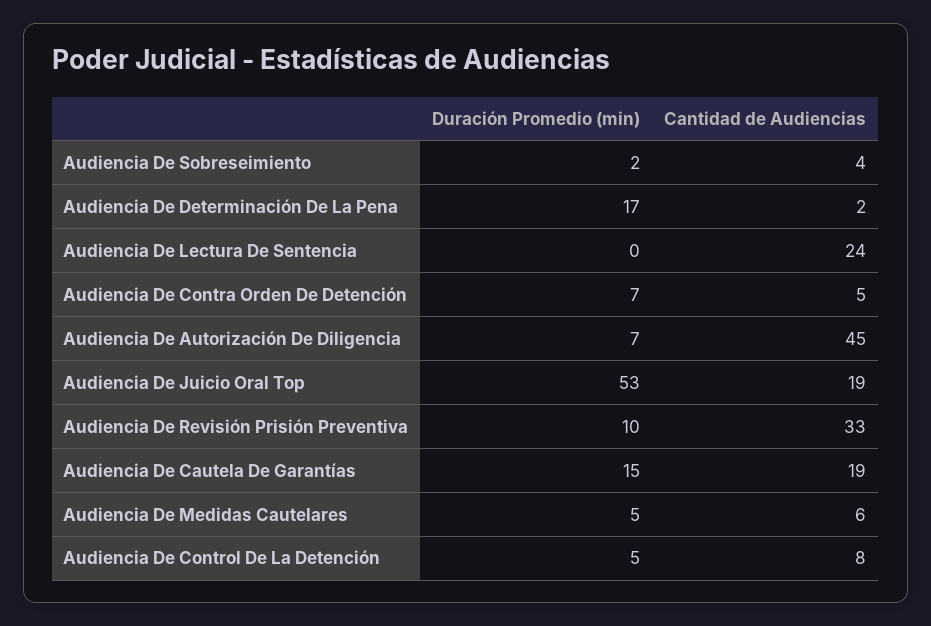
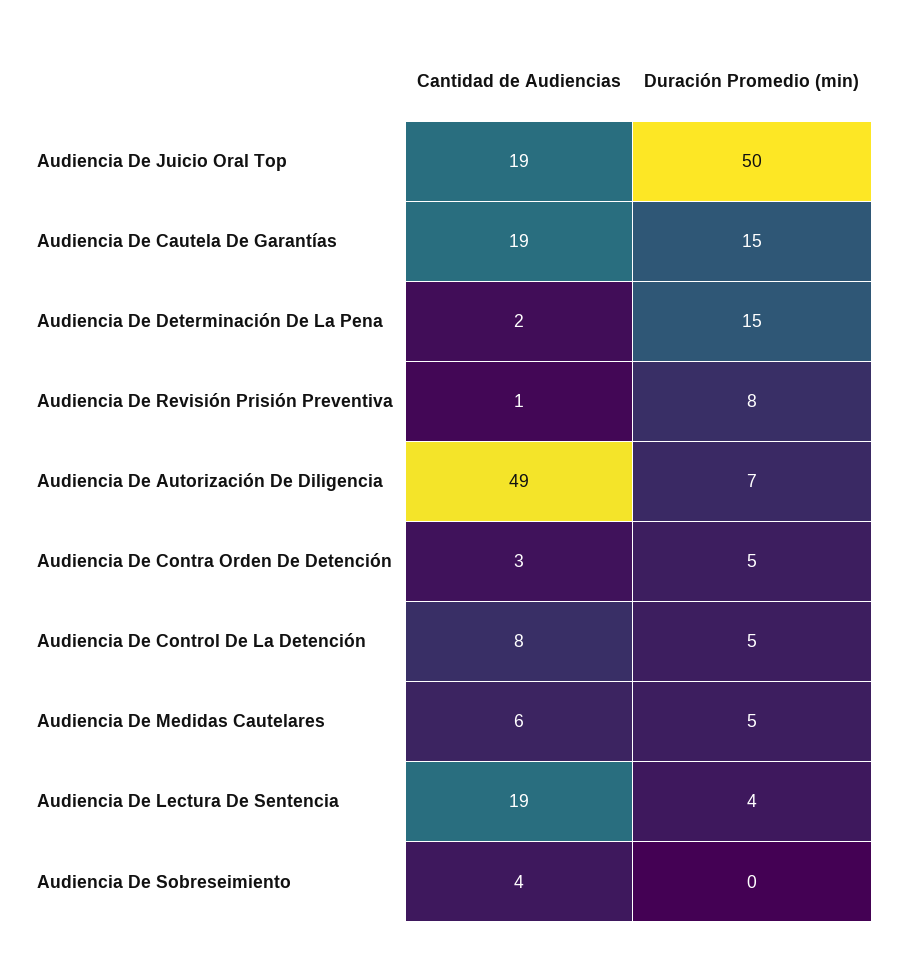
  {
    "Duración Promedio (min)": {
-     "Audiencia De Sobreseimiento": 2,
+     "Audiencia De Sobreseimiento": 0,
-     "Audiencia De Determinación De La Pena": 17,
+     "Audiencia De Determinación De La Pena": 15,
-     "Audiencia De Lectura De Sentencia": 0,
+     "Audiencia De Lectura De Sentencia": 4,
-     "Audiencia De Contra Orden De Detención": 7,
+     "Audiencia De Contra Orden De Detención": 5,
      "Audiencia De Autorización De Diligencia": 7,
-     "Audiencia De Juicio Oral Top": 53,
+     "Audiencia De Juicio Oral Top": 50,
-     "Audiencia De Revisión Prisión Preventiva": 10,
+     "Audiencia De Revisión Prisión Preventiva": 8,
      "Audiencia De Cautela De Garantías": 15,
      "Audiencia De Medidas Cautelares": 5,
      "Audiencia De Control De La Detención": 5
    },
    "Cantidad de Audiencias": {
      "Audiencia De Sobreseimiento": 4,
      "Audiencia De Determinación De La Pena": 2,
-     "Audiencia De Lectura De Sentencia": 24,
+     "Audiencia De Lectura De Sentencia": 19,
-     "Audiencia De Contra Orden De Detención": 5,
+     "Audiencia De Contra Orden De Detención": 3,
-     "Audiencia De Autorización De Diligencia": 45,
+     "Audiencia De Autorización De Diligencia": 49,
      "Audiencia De Juicio Oral Top": 19,
-     "Audiencia De Revisión Prisión Preventiva": 33,
+     "Audiencia De Revisión Prisión Preventiva": 1,
      "Audiencia De Cautela De Garantías": 19,
      "Audiencia De Medidas Cautelares": 6,
      "Audiencia De Control De La Detención": 8
    }
  }

